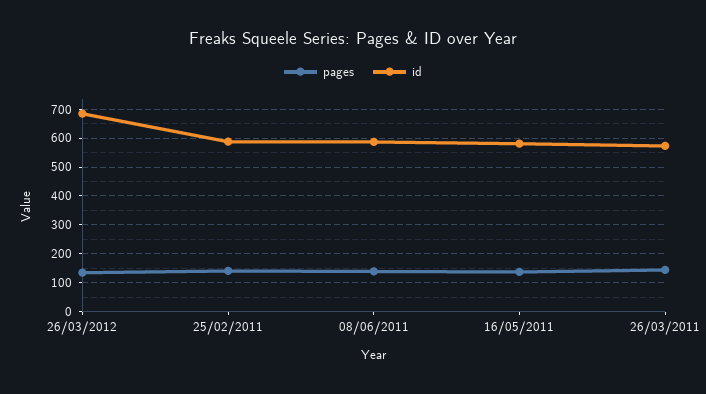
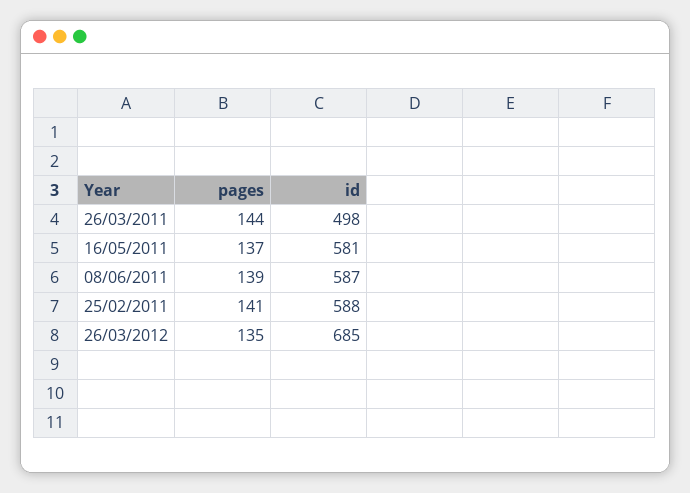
  {
    "pages": {
      "26/03/2012": 135,
      "25/02/2011": 141,
      "08/06/2011": 139,
      "16/05/2011": 137,
      "26/03/2011": 144
    },
    "id": {
      "26/03/2012": 685,
      "25/02/2011": 588,
      "08/06/2011": 587,
      "16/05/2011": 581,
-     "26/03/2011": 575
+     "26/03/2011": 498
    }
  }

